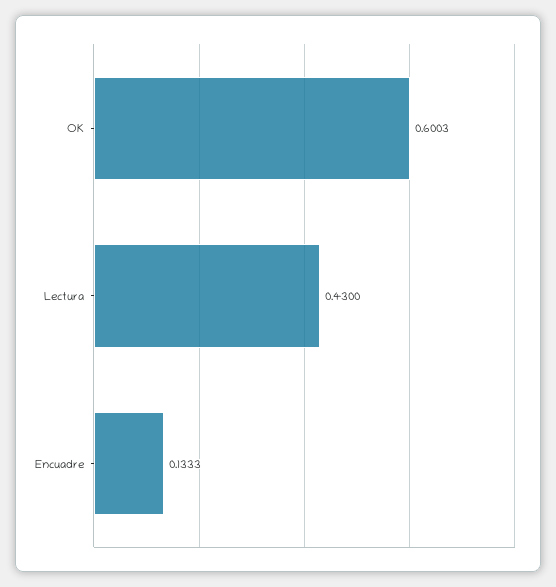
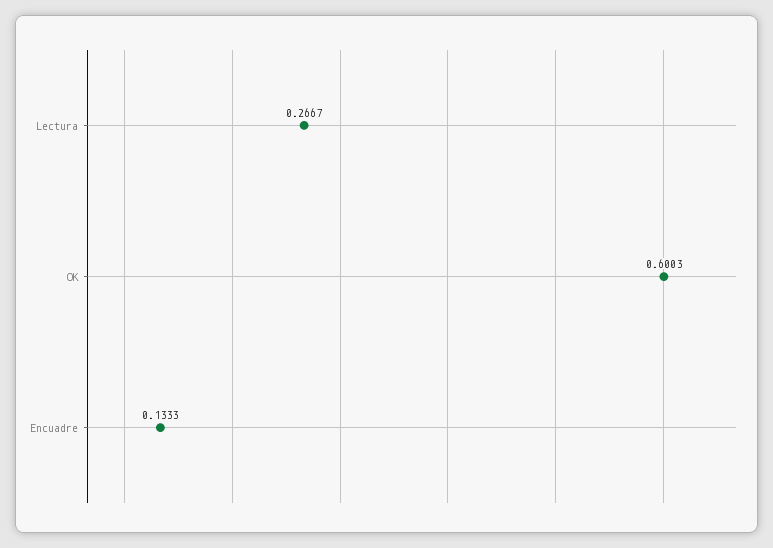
  {
    "OK": 0.6003,
-   "Lectura": 0.43,
+   "Lectura": 0.2667,
    "Encuadre": 0.1333
  }

